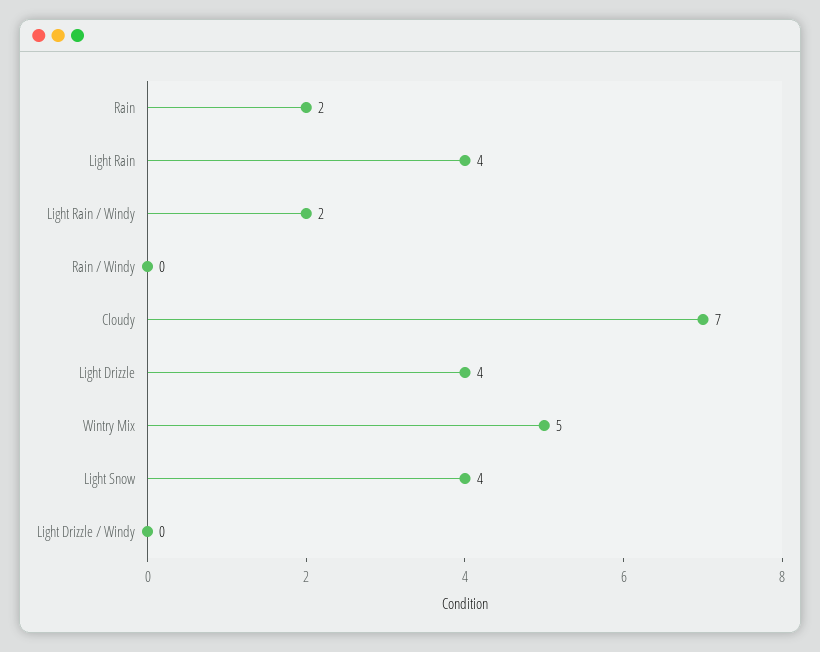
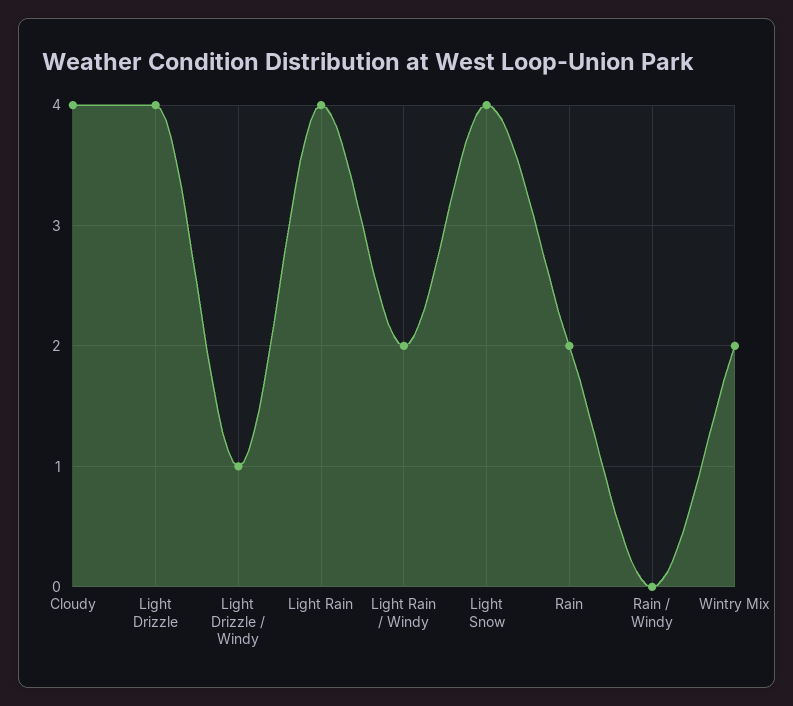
  {
    "Rain": 2,
    "Light Rain": 4,
    "Light Rain / Windy": 2,
    "Rain / Windy": 0,
-   "Cloudy": 7,
+   "Cloudy": 4,
    "Light Drizzle": 4,
-   "Wintry Mix": 5,
+   "Wintry Mix": 2,
    "Light Snow": 4,
-   "Light Drizzle / Windy": 0
+   "Light Drizzle / Windy": 1
  }

